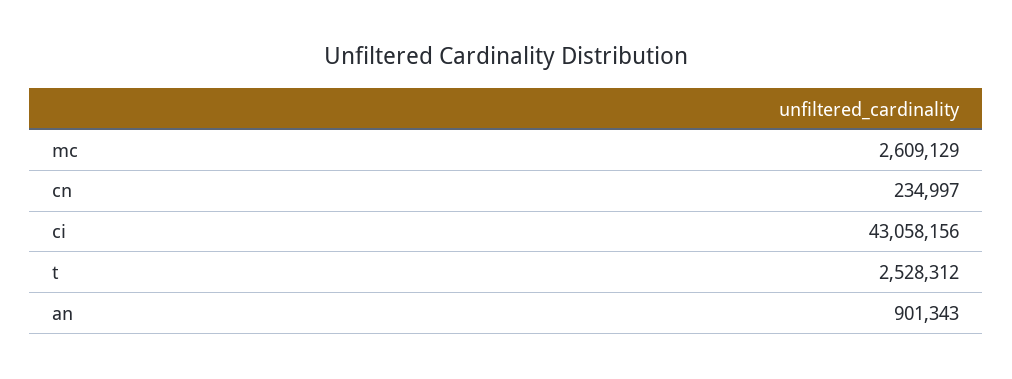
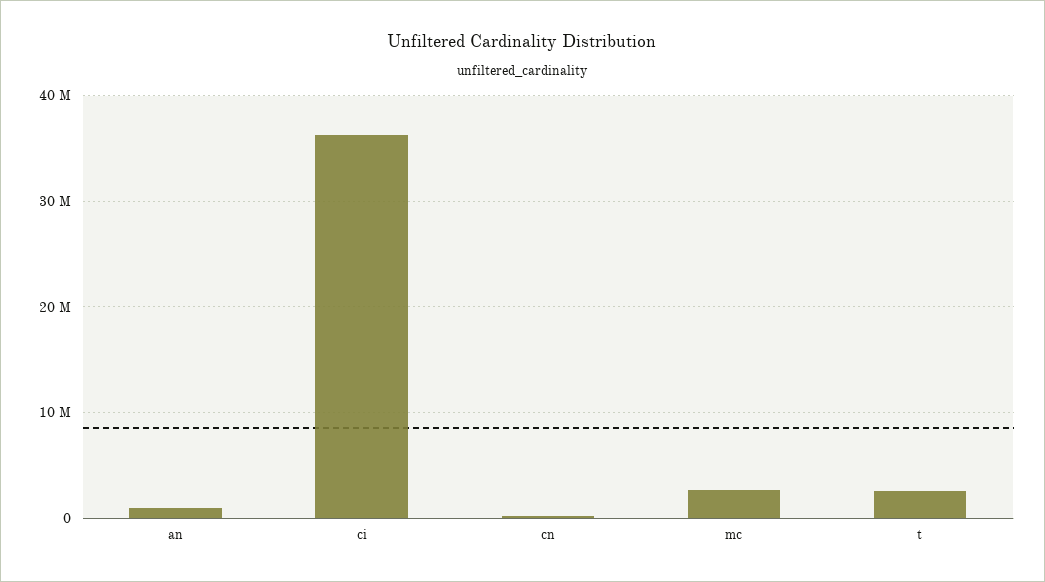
  {
    "mc": 2609129,
    "cn": 234997,
-   "ci": 43058156,
+   "ci": 36000000,
    "t": 2528312,
    "an": 901343
  }

